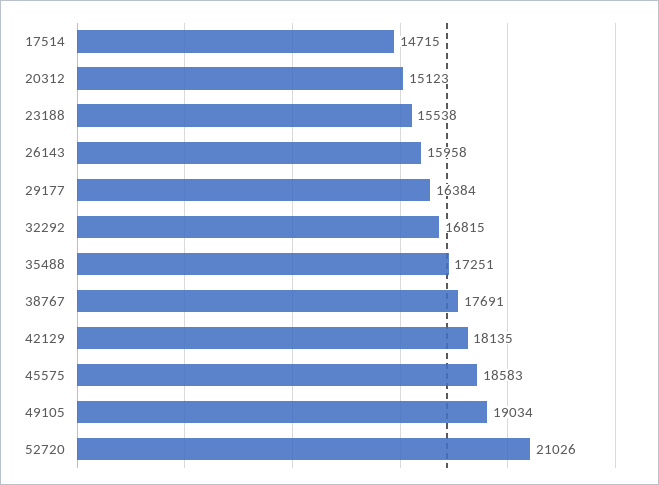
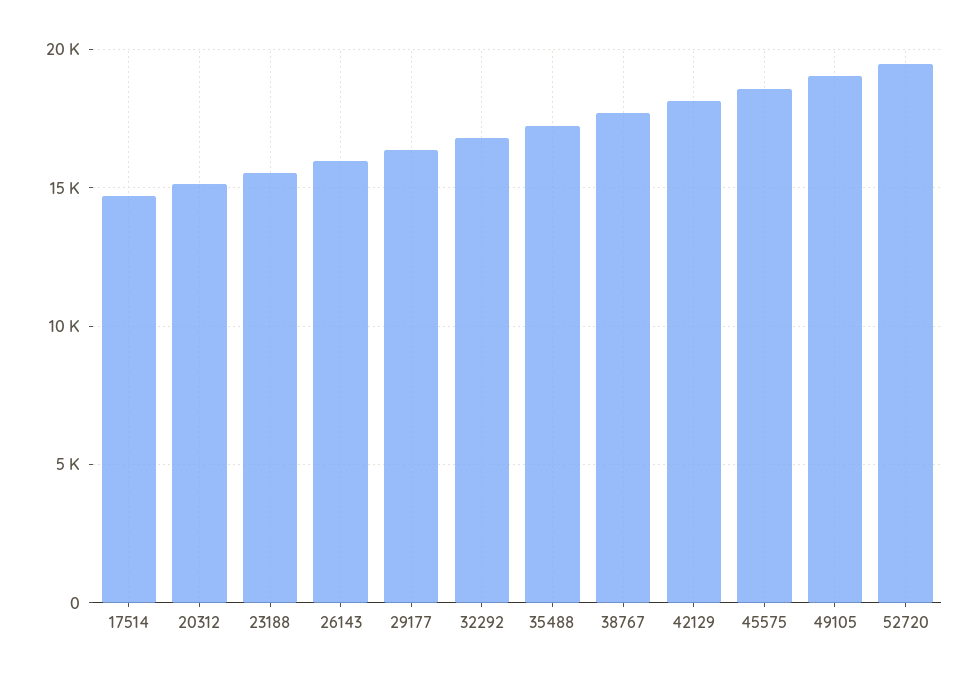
  {
    "17514": 14715,
    "20312": 15123,
    "23188": 15538,
    "26143": 15958,
    "29177": 16384,
    "32292": 16815,
    "35488": 17251,
    "38767": 17691,
    "42129": 18135,
    "45575": 18583,
    "49105": 19034,
-   "52720": 21026
+   "52720": 19500
  }

